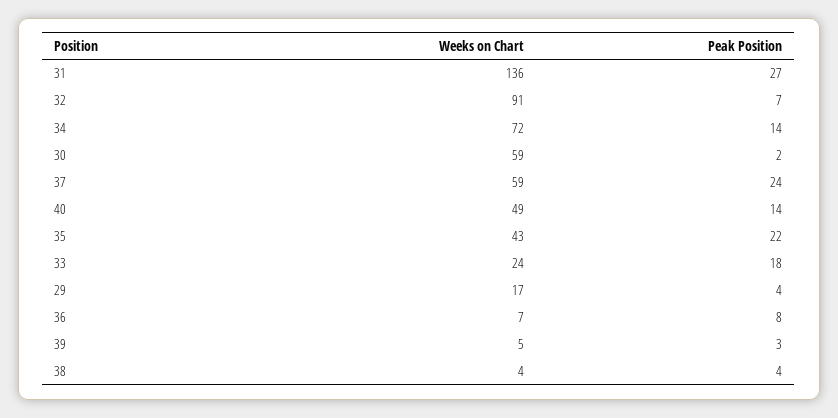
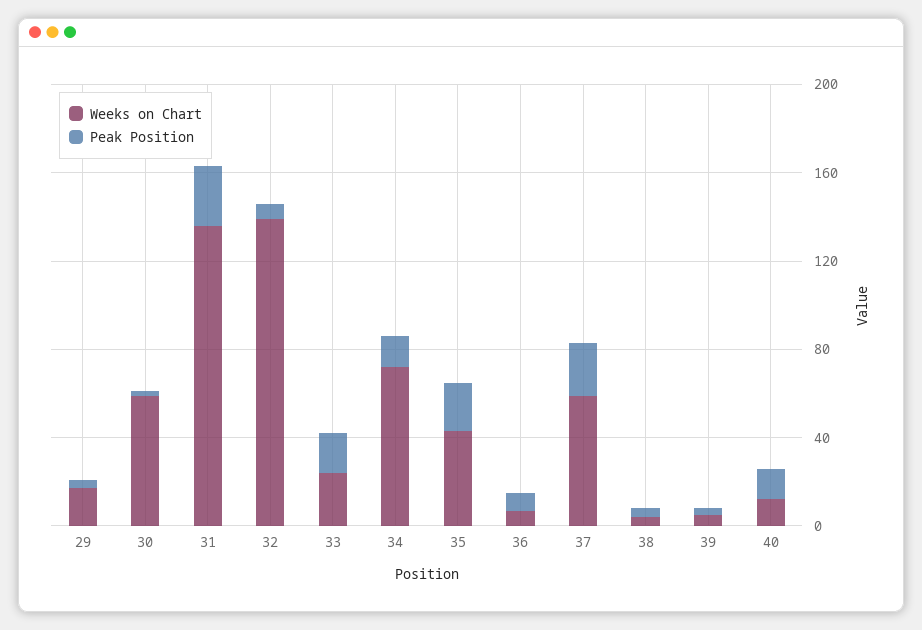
  {
    "Weeks on Chart": {
      "31": 136,
-     "32": 91,
+     "32": 140,
      "34": 72,
      "30": 59,
      "37": 59,
-     "40": 49,
+     "40": 10,
      "35": 43,
      "33": 24,
      "29": 17,
      "36": 7,
      "39": 5,
      "38": 4
    },
    "Peak Position": {
      "31": 27,
      "32": 7,
      "34": 14,
      "30": 2,
      "37": 24,
      "40": 14,
      "35": 22,
      "33": 18,
      "29": 4,
      "36": 8,
      "39": 3,
      "38": 4
    }
  }

